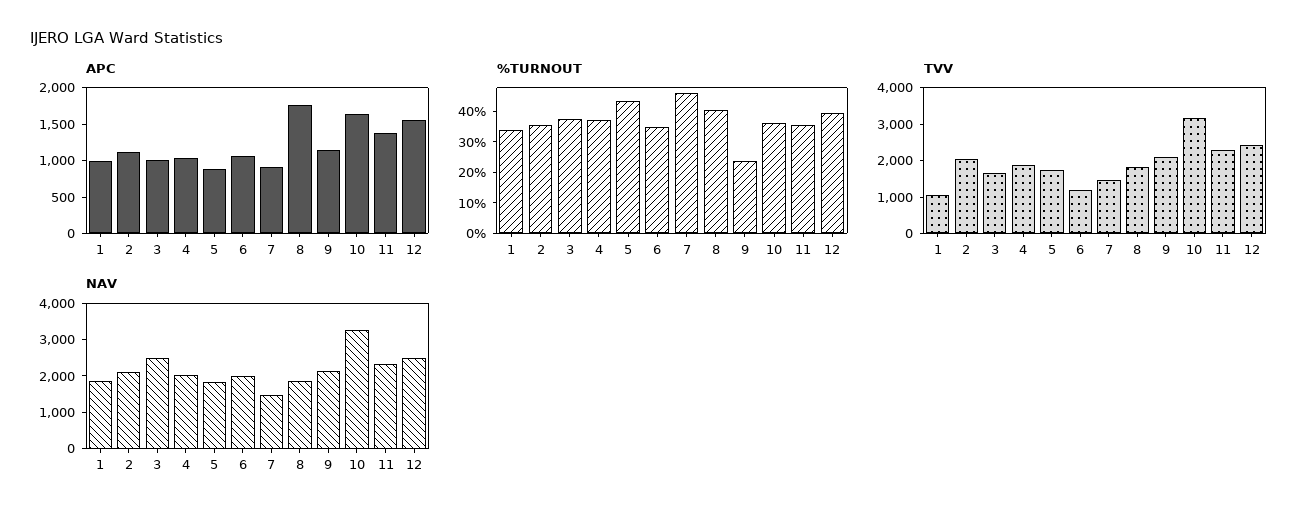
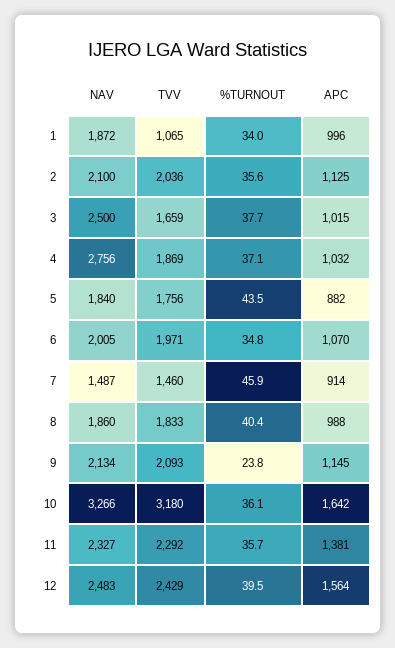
  {
    "APC": {
      "1": 996,
      "2": 1125,
      "3": 1015,
      "4": 1032,
      "5": 882,
      "6": 1070,
      "7": 914,
-     "8": 1750,
+     "8": 988,
      "9": 1145,
      "10": 1642,
      "11": 1381,
      "12": 1564
    },
    "%TURNOUT": {
      "1": 34,
      "2": 35.6,
      "3": 37.7,
      "4": 37.1,
      "5": 43.5,
      "6": 34.8,
      "7": 45.9,
      "8": 40.4,
      "9": 23.8,
      "10": 36.1,
      "11": 35.7,
      "12": 39.5
    },
    "TVV": {
      "1": 1065,
      "2": 2036,
      "3": 1659,
      "4": 1869,
      "5": 1756,
-     "6": 1250,
+     "6": 1971,
      "7": 1460,
      "8": 1833,
      "9": 2093,
      "10": 3180,
      "11": 2292,
      "12": 2429
    },
    "NAV": {
      "1": 1872,
      "2": 2100,
      "3": 2500,
-     "4": 2000,
+     "4": 2756,
      "5": 1840,
      "6": 2005,
      "7": 1487,
      "8": 1860,
      "9": 2134,
      "10": 3266,
      "11": 2327,
      "12": 2483
    }
  }

